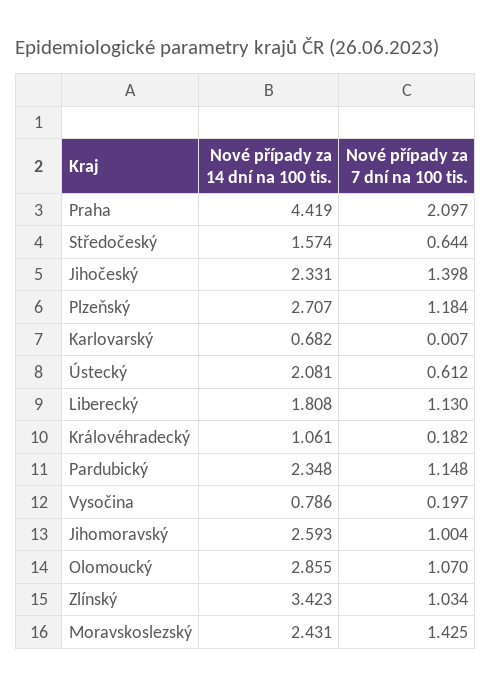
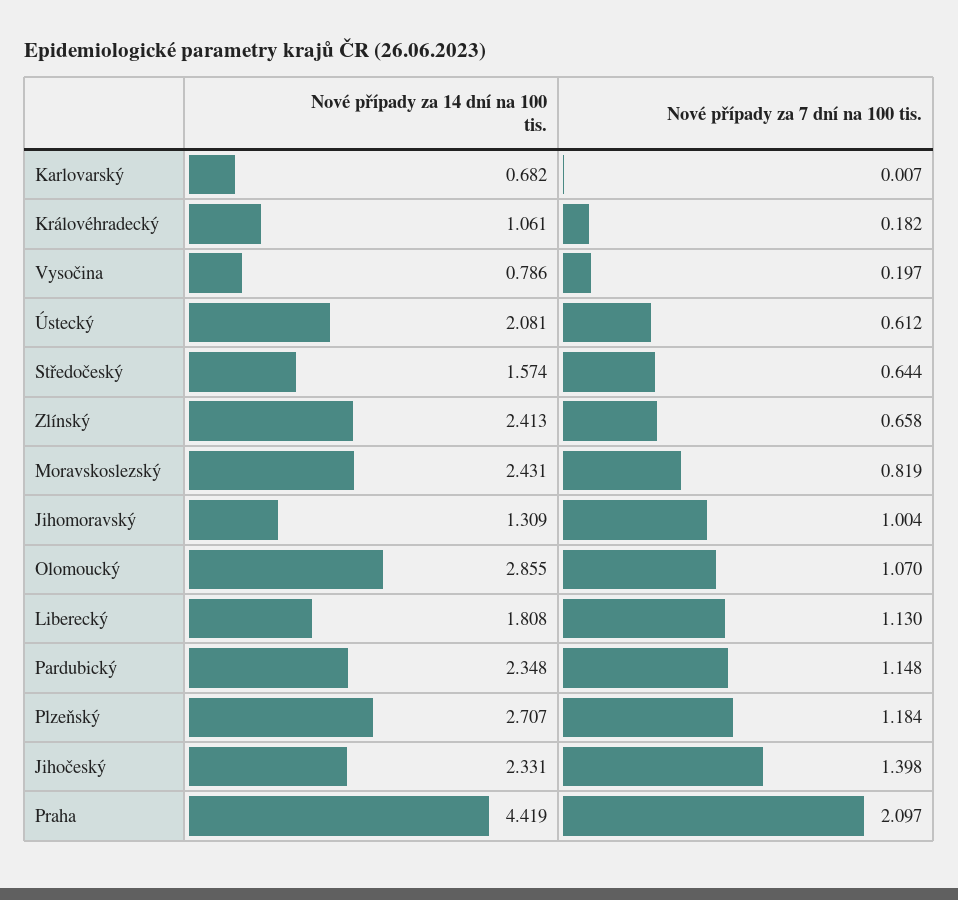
  {
    "Nové případy za 14 dní na 100 tis.": {
      "Praha": 4.419,
      "Středočeský": 1.574,
      "Jihočeský": 2.331,
      "Plzeňský": 2.707,
      "Karlovarský": 0.682,
      "Ústecký": 2.081,
      "Liberecký": 1.808,
      "Královéhradecký": 1.061,
      "Pardubický": 2.348,
      "Vysočina": 0.786,
-     "Jihomoravský": 2.593,
+     "Jihomoravský": 1.309,
      "Olomoucký": 2.855,
-     "Zlínský": 3.423,
+     "Zlínský": 2.413,
      "Moravskoslezský": 2.431
    },
    "Nové případy za 7 dní na 100 tis.": {
      "Praha": 2.097,
      "Středočeský": 0.644,
      "Jihočeský": 1.398,
      "Plzeňský": 1.184,
      "Karlovarský": 0.007,
      "Ústecký": 0.612,
      "Liberecký": 1.13,
      "Královéhradecký": 0.182,
      "Pardubický": 1.148,
      "Vysočina": 0.197,
      "Jihomoravský": 1.004,
      "Olomoucký": 1.07,
-     "Zlínský": 1.034,
+     "Zlínský": 0.658,
-     "Moravskoslezský": 1.425
+     "Moravskoslezský": 0.819
    }
  }

